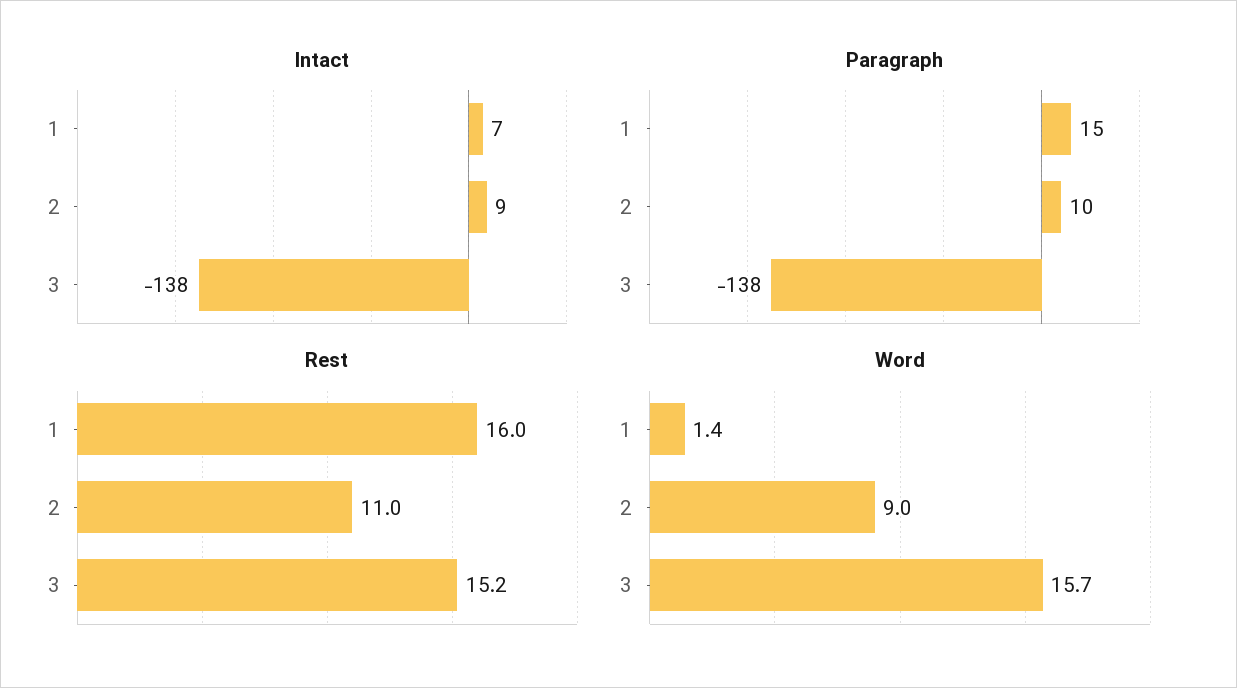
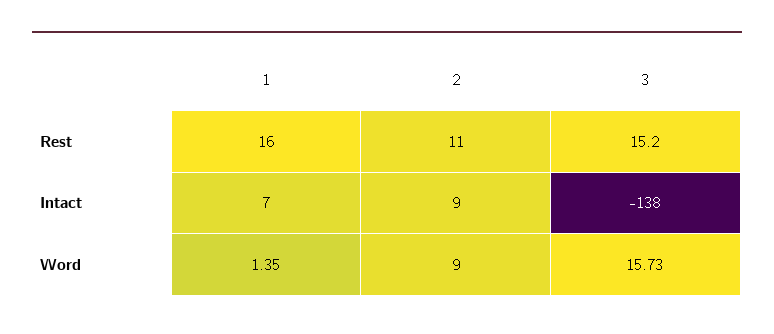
  {
    "Intact": {
      "1": 7,
      "2": 9,
      "3": -138
    },
-   "Paragraph": {
-     "1": 15,
-     "2": 10,
-     "3": -138
-   },
    "Rest": {
      "1": 16,
      "2": 11,
      "3": 15.2
    },
    "Word": {
      "1": 1.35,
      "2": 9,
      "3": 15.73
    }
  }

